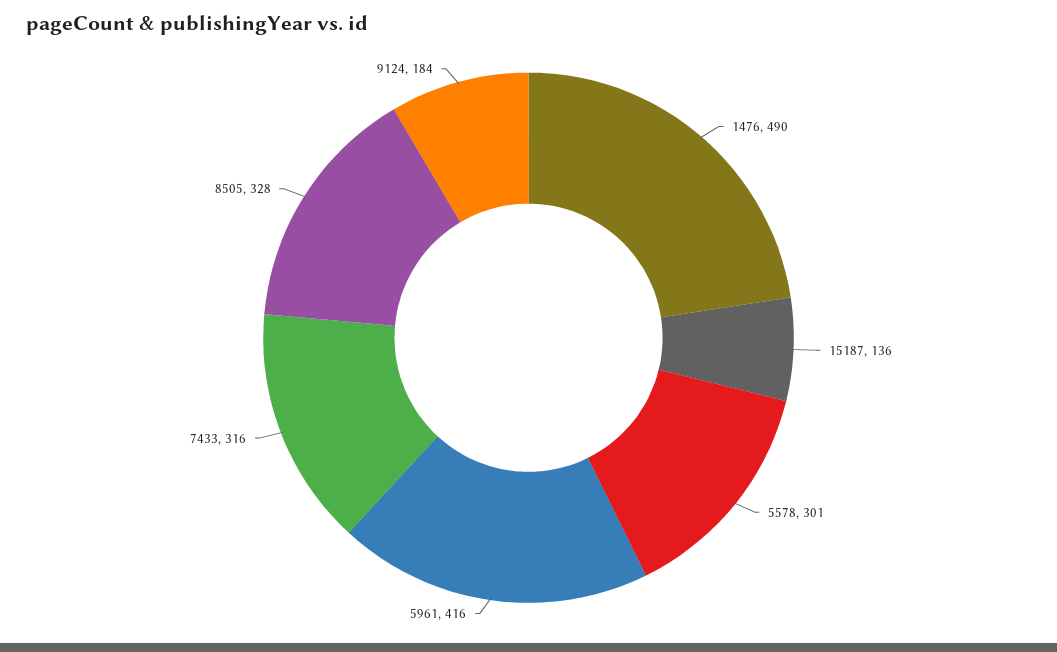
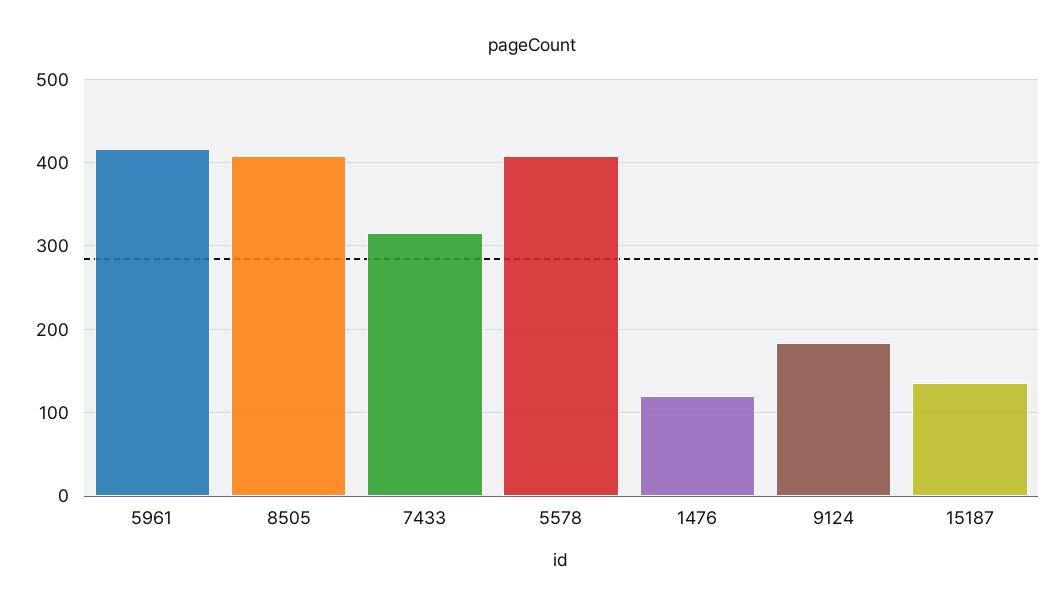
  {
-   "1476": 490,
+   "1476": 120,
    "15187": 136,
-   "5578": 301,
+   "5578": 410,
    "5961": 416,
    "7433": 316,
-   "8505": 328,
+   "8505": 410,
    "9124": 184
  }

